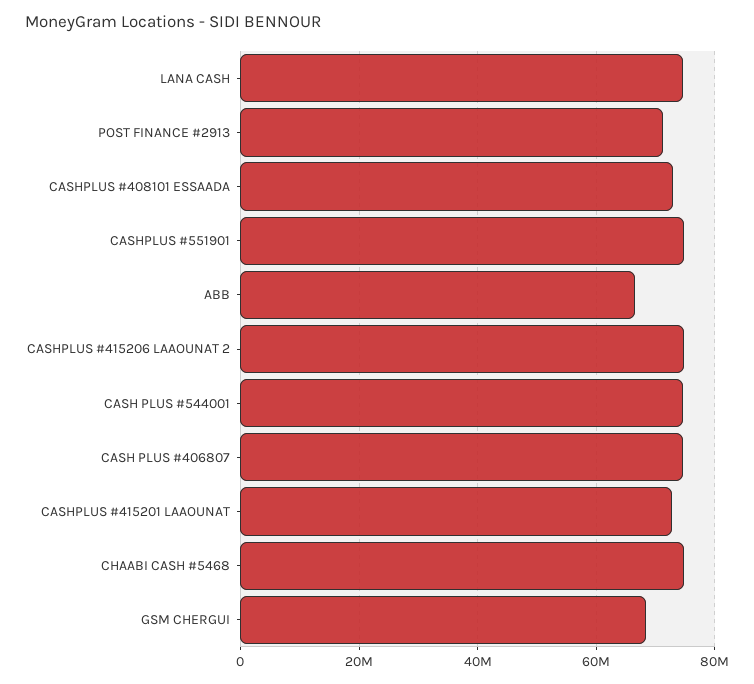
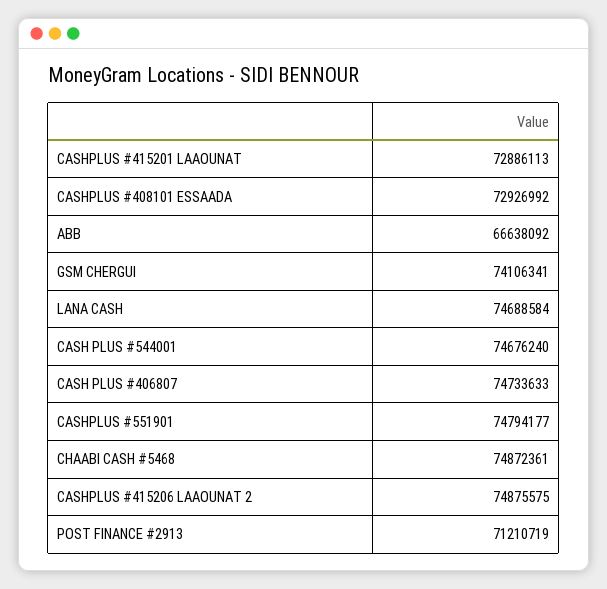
  {
    "LANA CASH": 74688584,
    "POST FINANCE #2913": 71210719,
    "CASHPLUS #408101 ESSAADA": 72926992,
    "CASHPLUS #551901": 74794177,
    "ABB": 66638092,
    "CASHPLUS #415206 LAAOUNAT 2": 74875575,
    "CASH PLUS #544001": 74676240,
    "CASH PLUS #406807": 74733633,
    "CASHPLUS #415201 LAAOUNAT": 72886113,
    "CHAABI CASH #5468": 74872361,
-   "GSM CHERGUI": 68000000
+   "GSM CHERGUI": 74106341
  }

